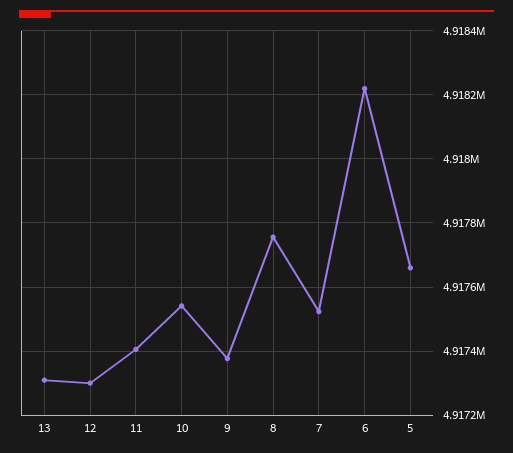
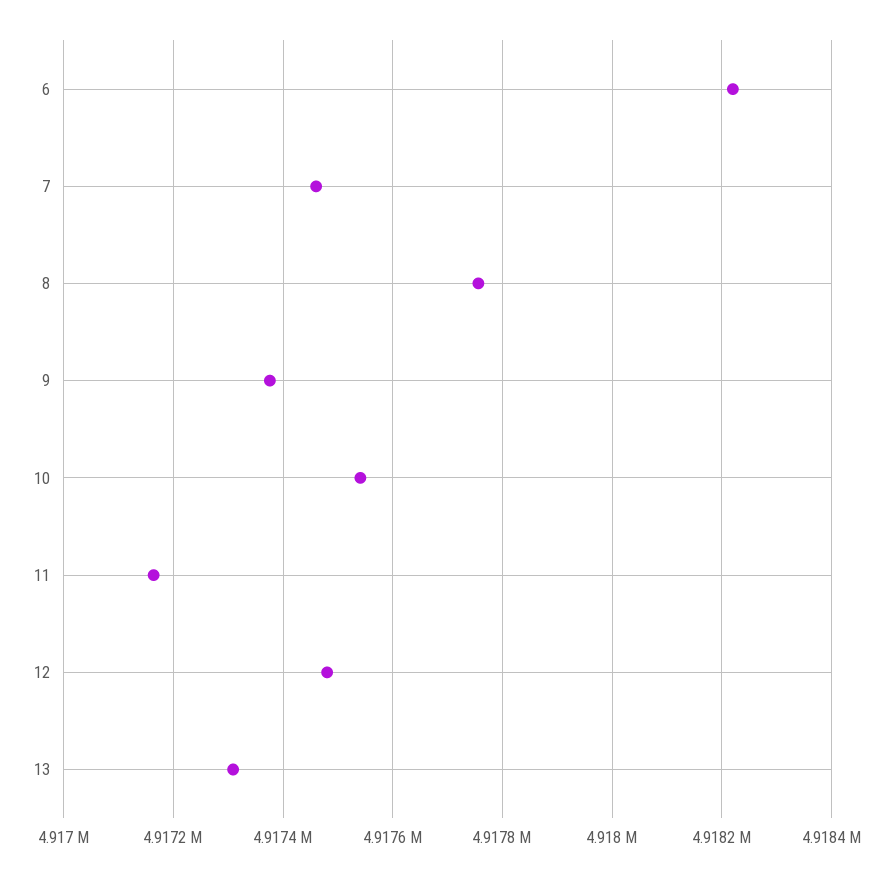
  {
    "13": 4917300,
-   "12": 4917300,
+   "12": 4917480,
-   "11": 4917400,
+   "11": 4917160,
    "10": 4917540,
    "9": 4917380,
    "8": 4917760,
-   "7": 4917520,
+   "7": 4917460,
-   "6": 4918220,
+   "6": 4918220
-   "5": 4917660
  }

